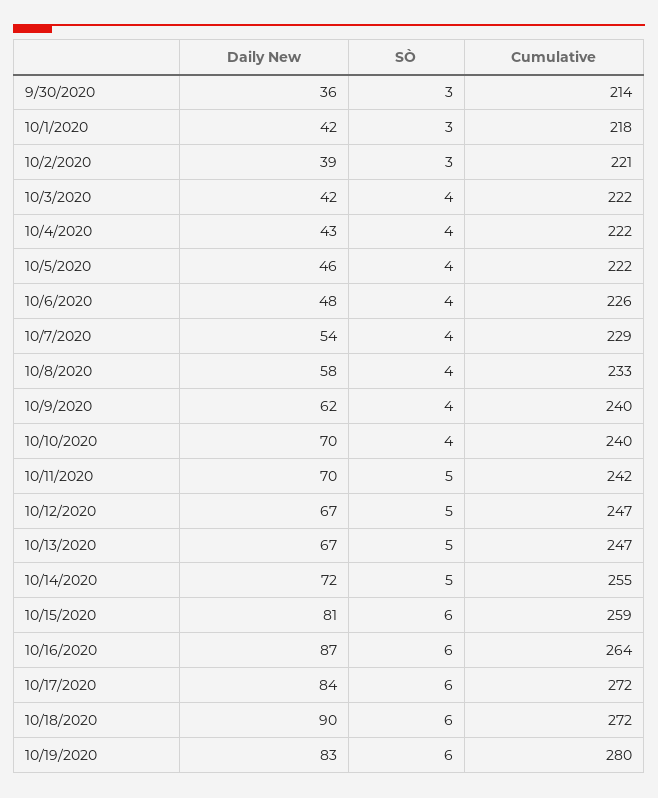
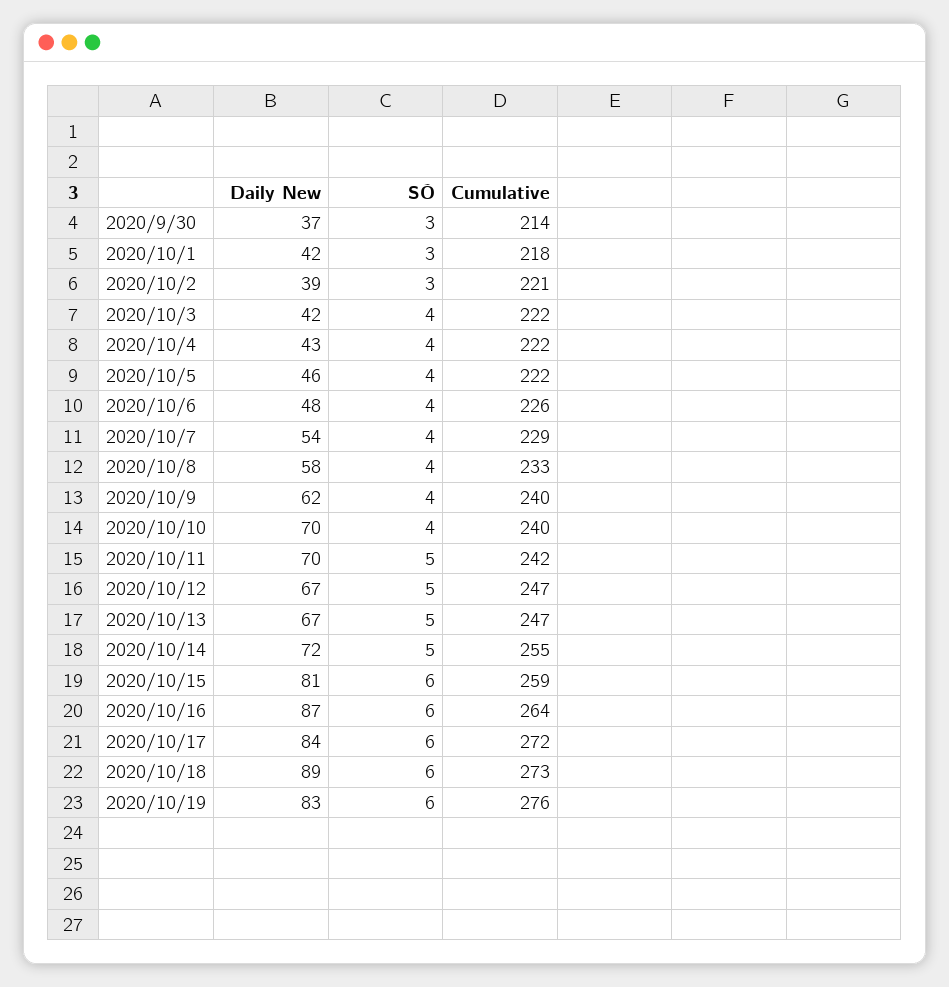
  {
    "Daily New": {
-     "9/30/2020": 36,
+     "9/30/2020": 37,
      "10/1/2020": 42,
      "10/2/2020": 39,
      "10/3/2020": 42,
      "10/4/2020": 43,
      "10/5/2020": 46,
      "10/6/2020": 48,
      "10/7/2020": 54,
      "10/8/2020": 58,
      "10/9/2020": 62,
      "10/10/2020": 70,
      "10/11/2020": 70,
      "10/12/2020": 67,
      "10/13/2020": 67,
      "10/14/2020": 72,
      "10/15/2020": 81,
      "10/16/2020": 87,
      "10/17/2020": 84,
-     "10/18/2020": 90,
+     "10/18/2020": 89,
      "10/19/2020": 83
    },
    "SÒ": {
      "9/30/2020": 3,
      "10/1/2020": 3,
      "10/2/2020": 3,
      "10/3/2020": 4,
      "10/4/2020": 4,
      "10/5/2020": 4,
      "10/6/2020": 4,
      "10/7/2020": 4,
      "10/8/2020": 4,
      "10/9/2020": 4,
      "10/10/2020": 4,
      "10/11/2020": 5,
      "10/12/2020": 5,
      "10/13/2020": 5,
      "10/14/2020": 5,
      "10/15/2020": 6,
      "10/16/2020": 6,
      "10/17/2020": 6,
      "10/18/2020": 6,
      "10/19/2020": 6
    },
    "Cumulative": {
      "9/30/2020": 214,
      "10/1/2020": 218,
      "10/2/2020": 221,
      "10/3/2020": 222,
      "10/4/2020": 222,
      "10/5/2020": 222,
      "10/6/2020": 226,
      "10/7/2020": 229,
      "10/8/2020": 233,
      "10/9/2020": 240,
      "10/10/2020": 240,
      "10/11/2020": 242,
      "10/12/2020": 247,
      "10/13/2020": 247,
      "10/14/2020": 255,
      "10/15/2020": 259,
      "10/16/2020": 264,
      "10/17/2020": 272,
-     "10/18/2020": 272,
+     "10/18/2020": 273,
-     "10/19/2020": 280
+     "10/19/2020": 276
    }
  }

